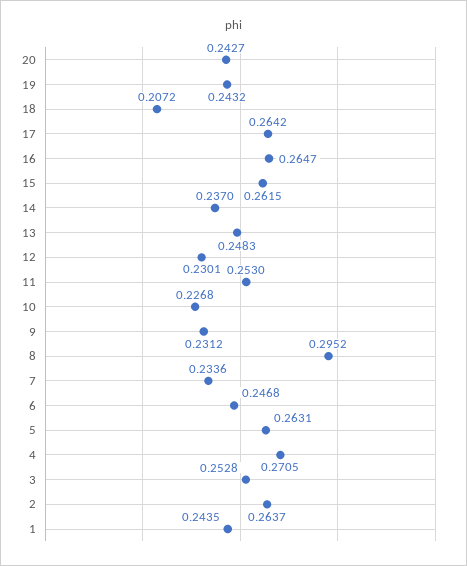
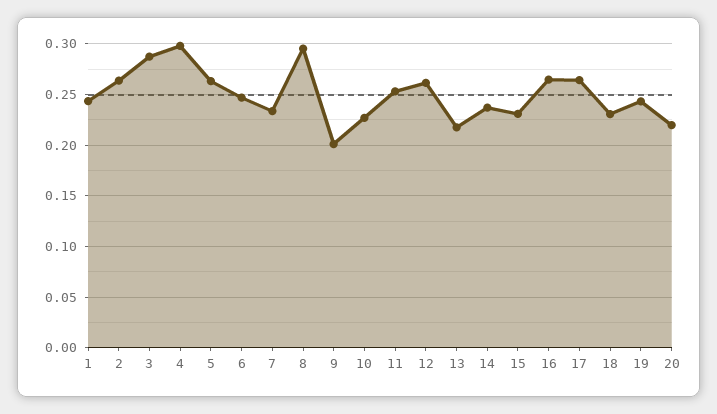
  {
-   "20": 0.2427,
+   "20": 0.22,
    "19": 0.2432,
-   "18": 0.2072,
+   "18": 0.23,
    "17": 0.2642,
    "16": 0.2647,
-   "15": 0.2615,
+   "15": 0.23,
    "14": 0.237,
-   "13": 0.2483,
+   "13": 0.22,
-   "12": 0.2301,
+   "12": 0.26,
    "11": 0.253,
    "10": 0.2268,
-   "9": 0.2312,
+   "9": 0.2,
    "8": 0.2952,
    "7": 0.2336,
    "6": 0.2468,
    "5": 0.2631,
-   "4": 0.2705,
+   "4": 0.3,
-   "3": 0.2528,
+   "3": 0.29,
    "2": 0.2637,
    "1": 0.2435
  }

